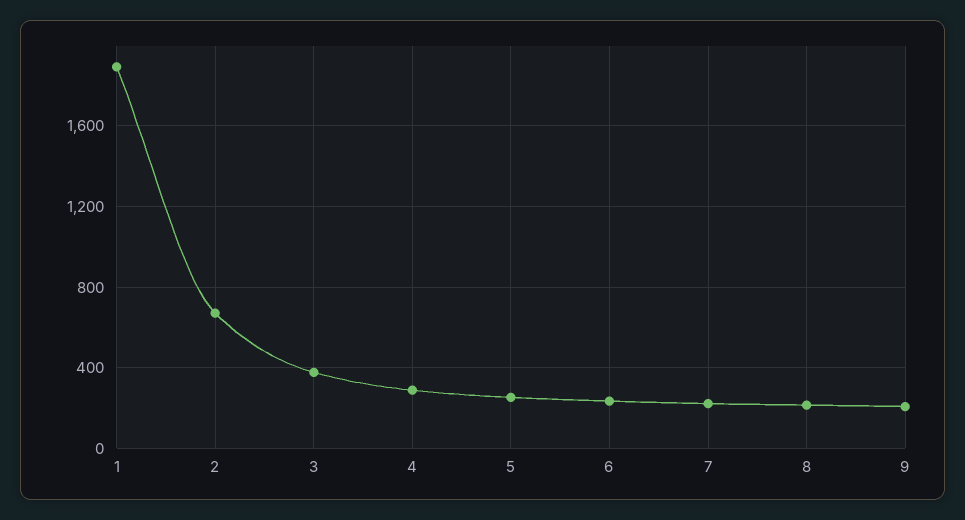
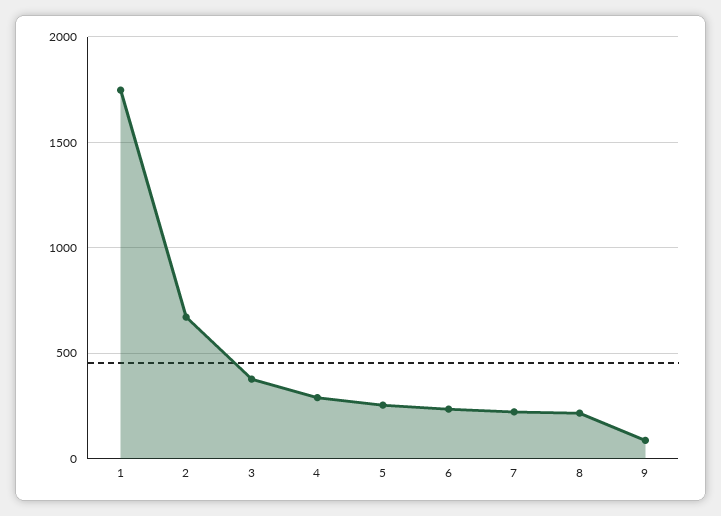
  {
-   "1": 1900,
+   "1": 1750,
    "2": 650,
    "3": 400,
    "4": 300,
    "5": 250,
    "6": 250,
    "7": 200,
    "8": 200,
-   "9": 200
+   "9": 100
  }

